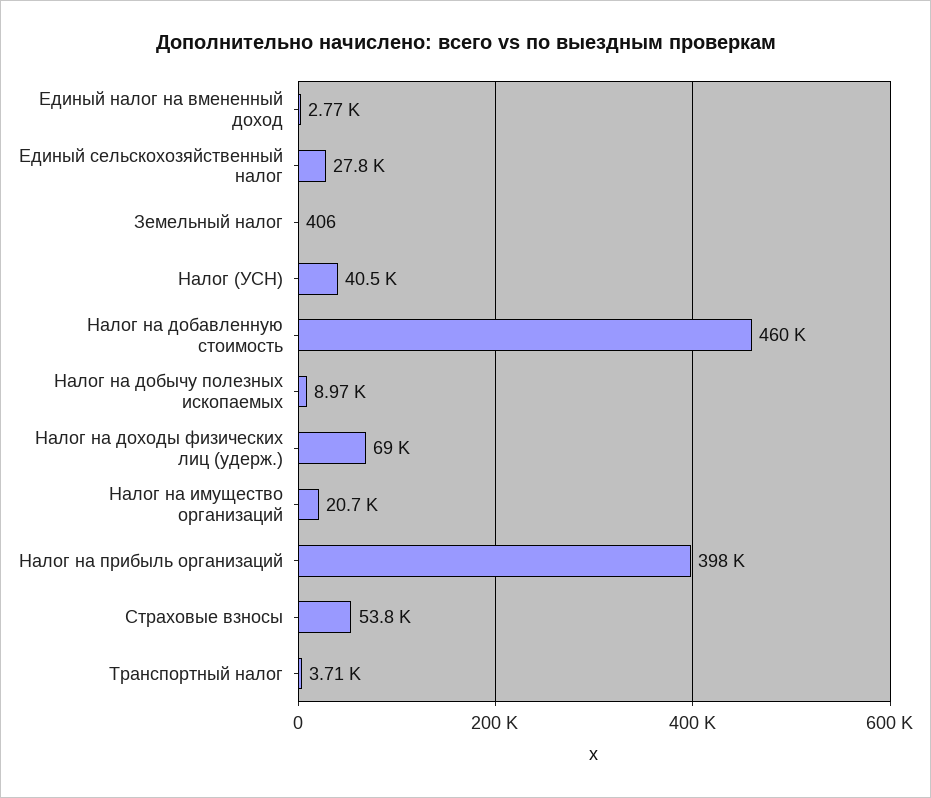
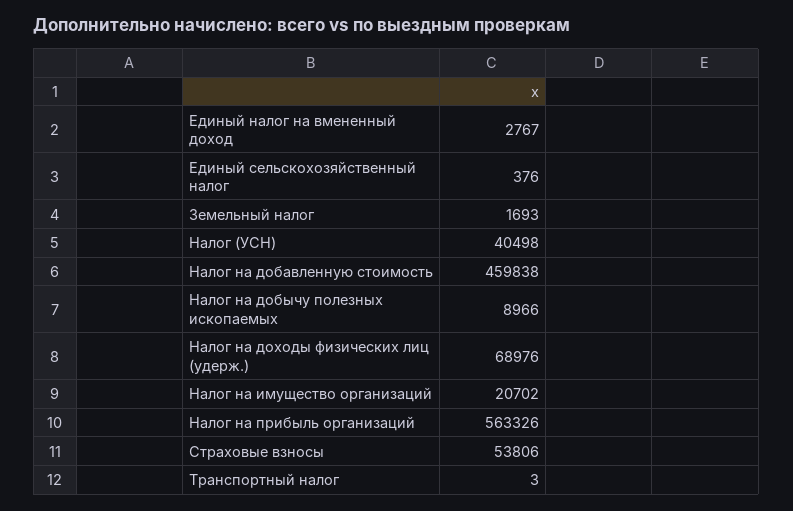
  {
    "Единый налог на вмененный доход": 2767,
-   "Единый сельскохозяйственный налог": 27800,
+   "Единый сельскохозяйственный налог": 376,
-   "Земельный налог": 406,
+   "Земельный налог": 1693,
    "Налог (УСН)": 40498,
    "Налог на добавленную стоимость": 459838,
    "Налог на добычу полезных ископаемых": 8966,
    "Налог на доходы физических лиц (удерж.)": 68976,
    "Налог на имущество организаций": 20702,
-   "Налог на прибыль организаций": 398000,
+   "Налог на прибыль организаций": 563326,
    "Страховые взносы": 53806,
-   "Транспортный налог": 3710
+   "Транспортный налог": 3
  }

